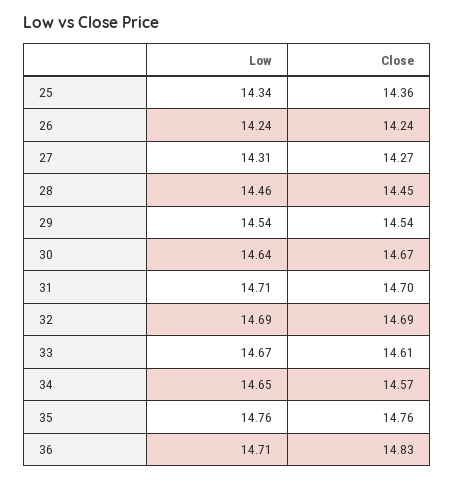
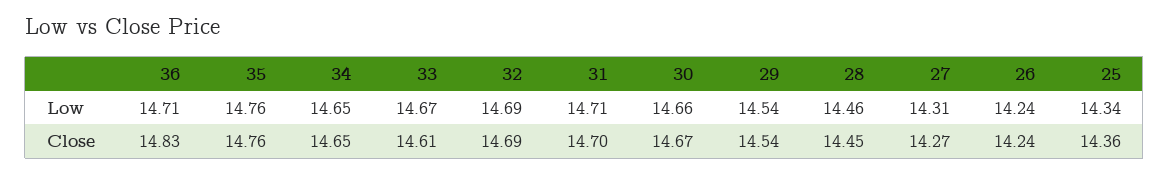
  {
    "Low": {
      "25": 14.34,
      "26": 14.24,
      "27": 14.31,
      "28": 14.46,
      "29": 14.54,
-     "30": 14.64,
+     "30": 14.66,
      "31": 14.71,
      "32": 14.69,
      "33": 14.67,
      "34": 14.65,
      "35": 14.76,
      "36": 14.71
    },
    "Close": {
      "25": 14.36,
      "26": 14.24,
      "27": 14.27,
      "28": 14.45,
      "29": 14.54,
      "30": 14.67,
      "31": 14.7,
      "32": 14.69,
      "33": 14.61,
-     "34": 14.57,
+     "34": 14.65,
      "35": 14.76,
      "36": 14.83
    }
  }

